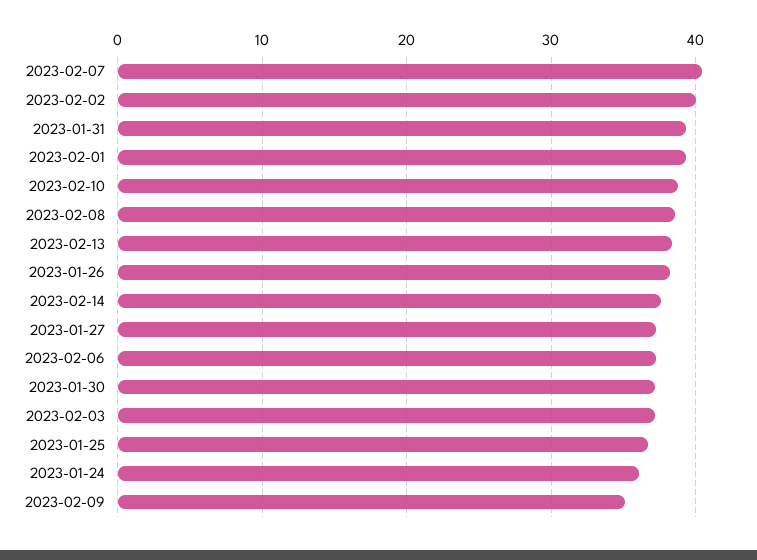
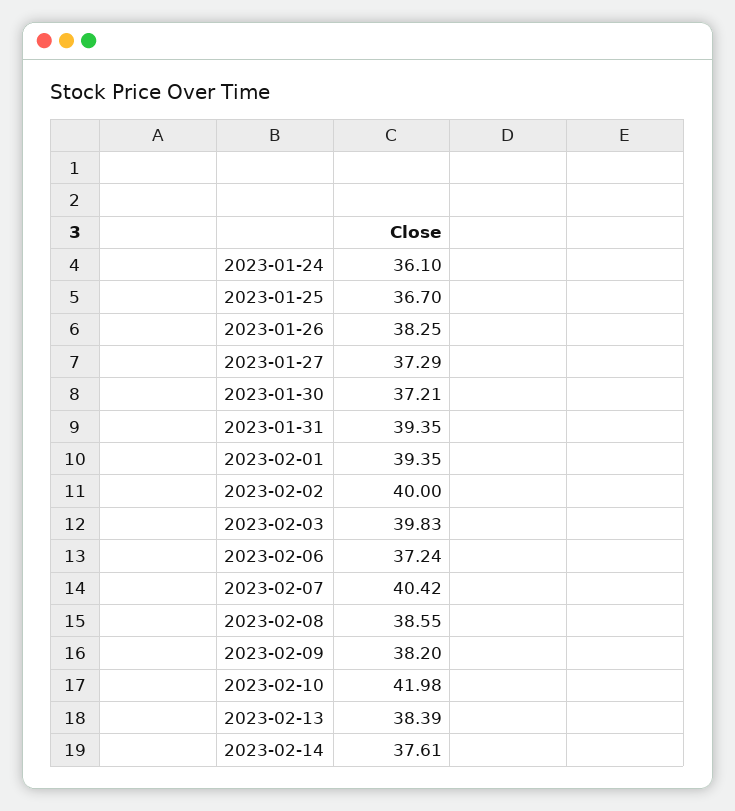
  {
    "2023-02-07": 40.42,
    "2023-02-02": 40,
    "2023-01-31": 39.35,
    "2023-02-01": 39.35,
-   "2023-02-10": 39,
+   "2023-02-10": 41.98,
    "2023-02-08": 38.55,
    "2023-02-13": 38.39,
    "2023-01-26": 38.25,
    "2023-02-14": 37.61,
    "2023-01-27": 37.29,
    "2023-02-06": 37.24,
    "2023-01-30": 37.21,
-   "2023-02-03": 37,
+   "2023-02-03": 39.83,
    "2023-01-25": 36.7,
    "2023-01-24": 36.1,
-   "2023-02-09": 35
+   "2023-02-09": 38.2
  }

